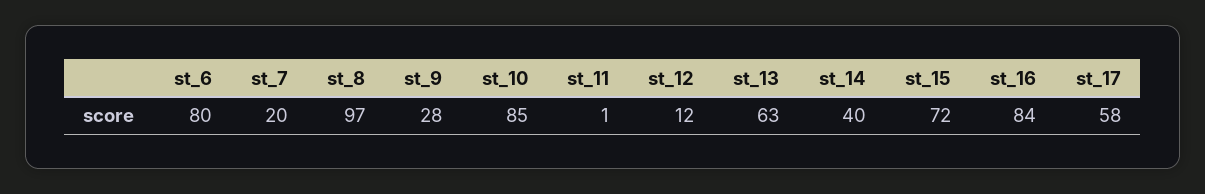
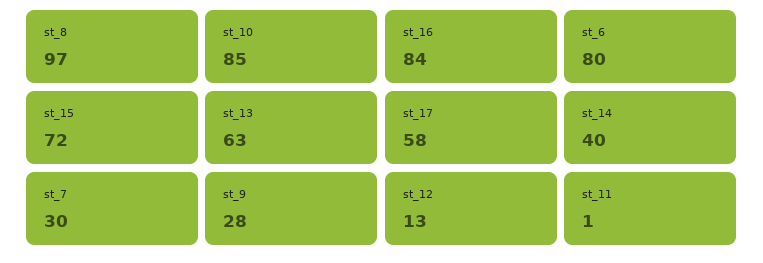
  {
    "st_6": 80,
-   "st_7": 20,
+   "st_7": 30,
    "st_8": 97,
    "st_9": 28,
    "st_10": 85,
    "st_11": 1,
-   "st_12": 12,
+   "st_12": 13,
    "st_13": 63,
    "st_14": 40,
    "st_15": 72,
    "st_16": 84,
    "st_17": 58
  }

